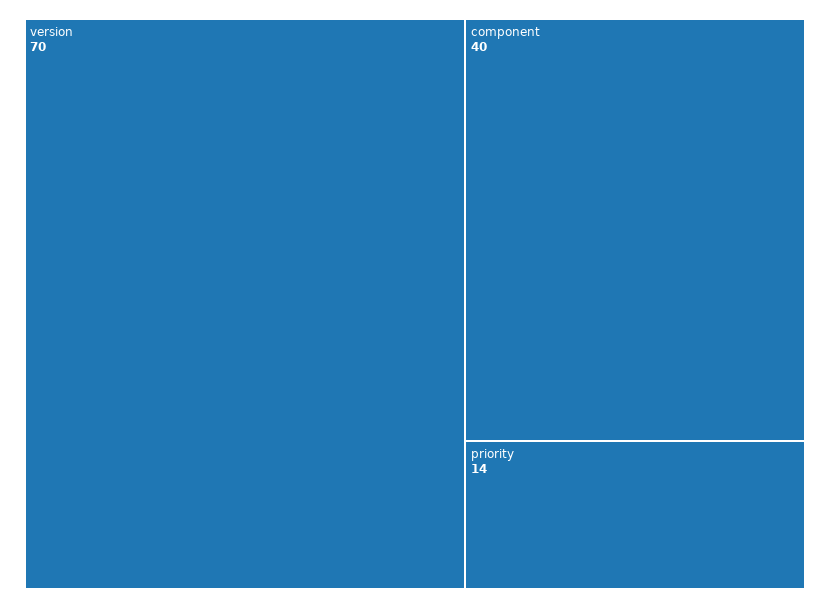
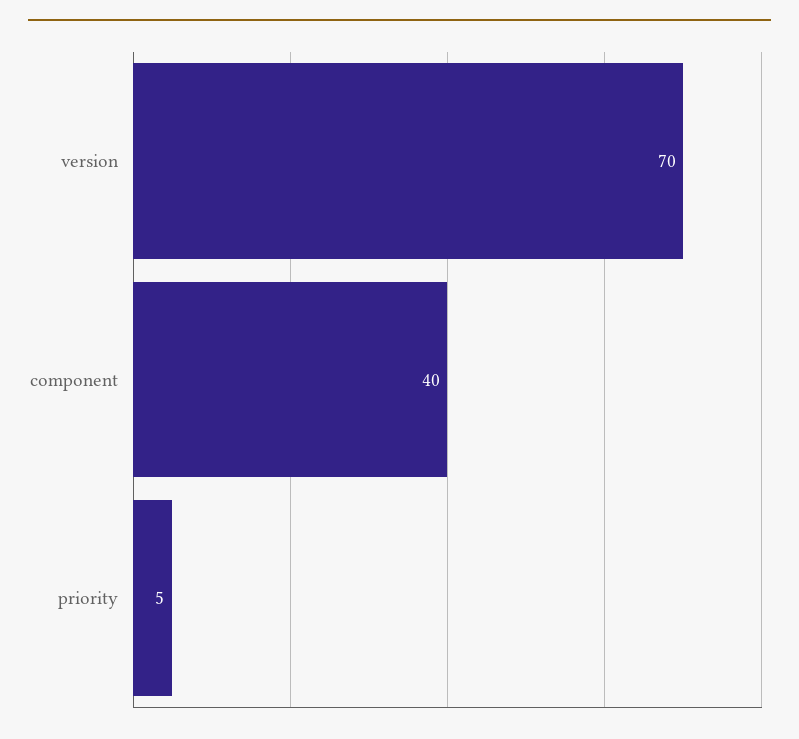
  {
    "version": 70,
    "component": 40,
-   "priority": 14
+   "priority": 5
  }

